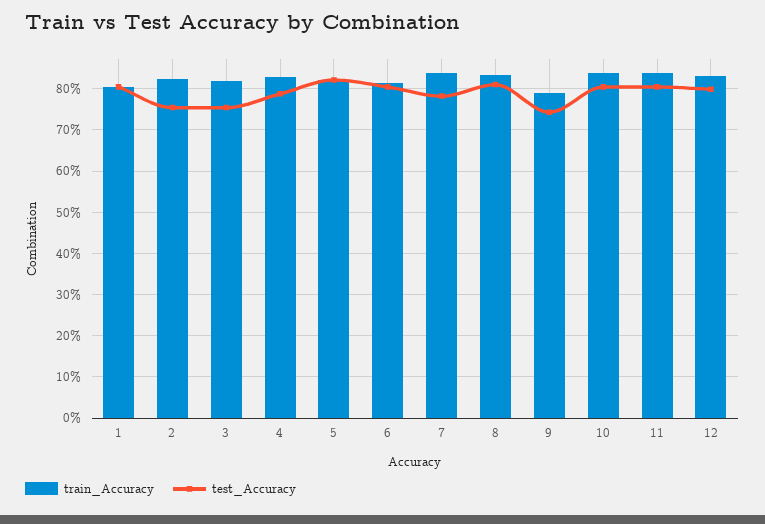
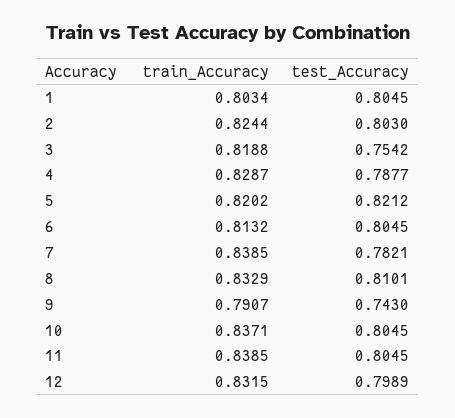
  {
    "train_Accuracy": {
      "1": 0.8034,
      "2": 0.8244,
      "3": 0.8188,
      "4": 0.8287,
      "5": 0.8202,
      "6": 0.8132,
      "7": 0.8385,
      "8": 0.8329,
      "9": 0.7907,
      "10": 0.8371,
      "11": 0.8385,
      "12": 0.8315
    },
    "test_Accuracy": {
      "1": 0.8045,
-     "2": 0.76,
+     "2": 0.803,
      "3": 0.7542,
      "4": 0.7877,
      "5": 0.8212,
      "6": 0.8045,
      "7": 0.7821,
      "8": 0.8101,
      "9": 0.743,
      "10": 0.8045,
      "11": 0.8045,
      "12": 0.7989
    }
  }

